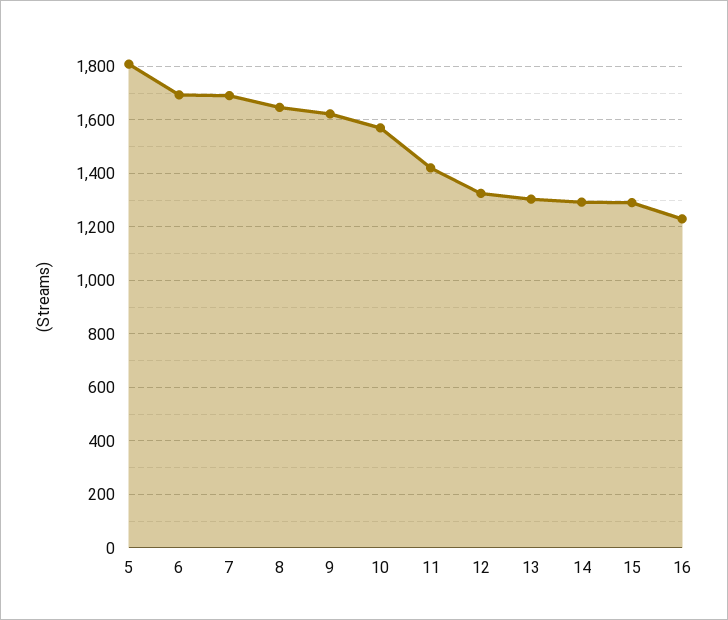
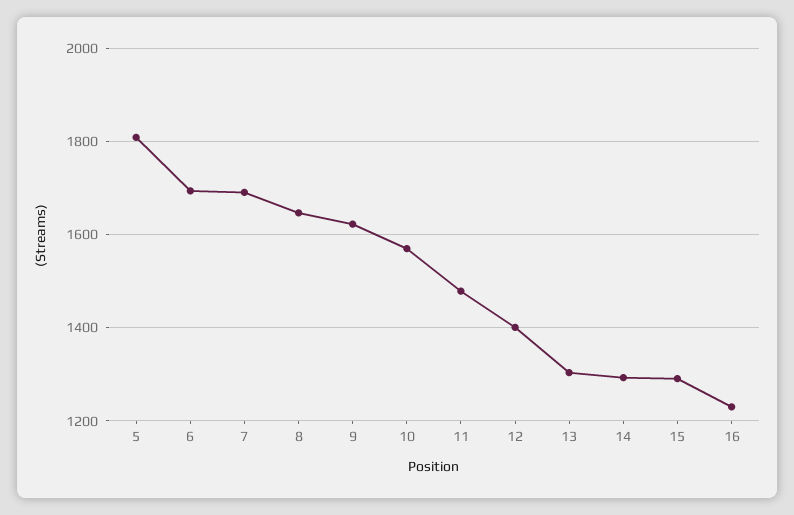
  {
    "5": 1800,
    "6": 1700,
    "7": 1700,
    "8": 1640,
    "9": 1620,
    "10": 1580,
-   "11": 1425,
+   "11": 1480,
-   "12": 1325,
+   "12": 1400,
    "13": 1300,
    "14": 1300,
    "15": 1300,
    "16": 1240
  }

